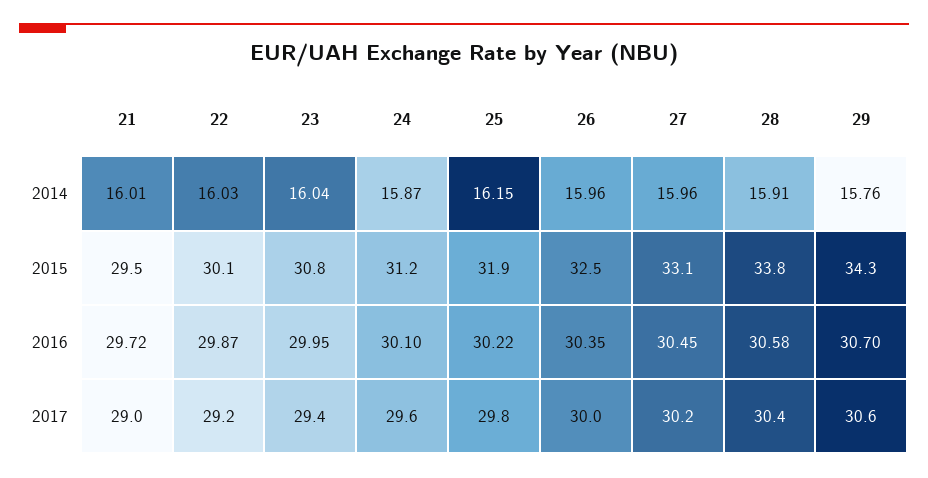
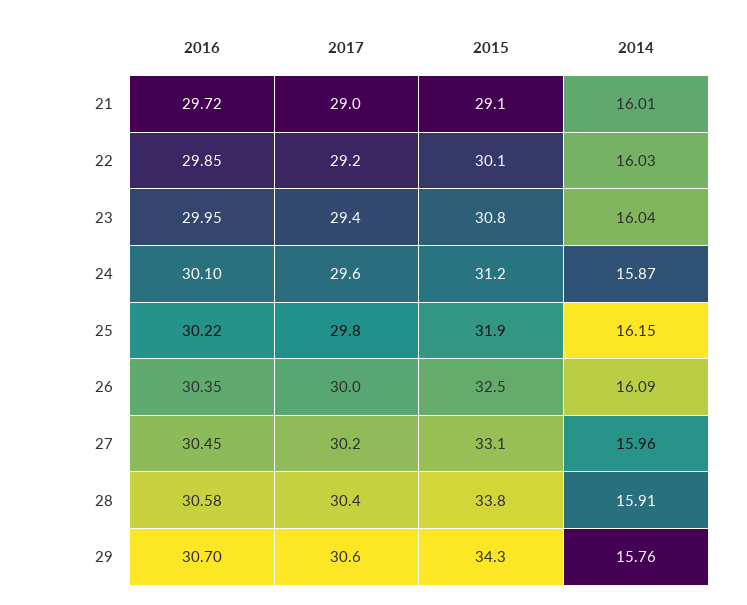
  {
    "21": {
      "2014": 16.01,
-     "2015": 29.5,
+     "2015": 29.1,
      "2016": 29.72,
      "2017": 29
    },
    "22": {
      "2014": 16.03,
      "2015": 30.1,
-     "2016": 29.87,
+     "2016": 29.85,
      "2017": 29.2
    },
    "23": {
      "2014": 16.04,
      "2015": 30.8,
      "2016": 29.95,
      "2017": 29.4
    },
    "24": {
      "2014": 15.87,
      "2015": 31.2,
      "2016": 30.1,
      "2017": 29.6
    },
    "25": {
      "2014": 16.15,
      "2015": 31.9,
      "2016": 30.22,
      "2017": 29.8
    },
    "26": {
-     "2014": 15.96,
+     "2014": 16.09,
      "2015": 32.5,
      "2016": 30.35,
      "2017": 30
    },
    "27": {
      "2014": 15.96,
      "2015": 33.1,
      "2016": 30.45,
      "2017": 30.2
    },
    "28": {
      "2014": 15.91,
      "2015": 33.8,
      "2016": 30.58,
      "2017": 30.4
    },
    "29": {
      "2014": 15.76,
      "2015": 34.3,
      "2016": 30.7,
      "2017": 30.6
    }
  }

